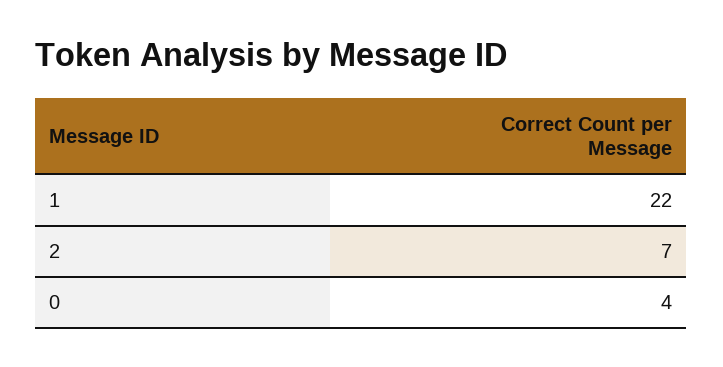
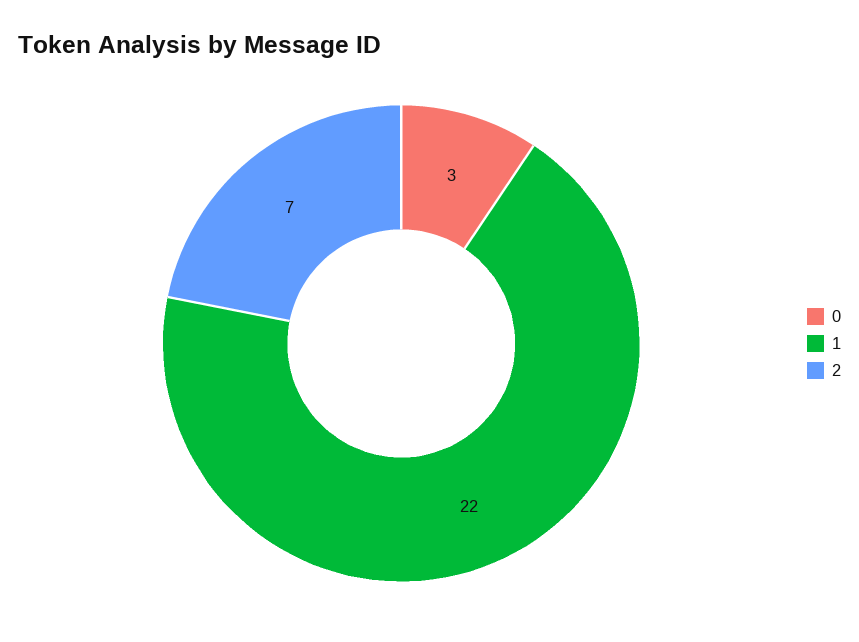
  {
    "1": 22,
    "2": 7,
-   "0": 4
+   "0": 3
  }

